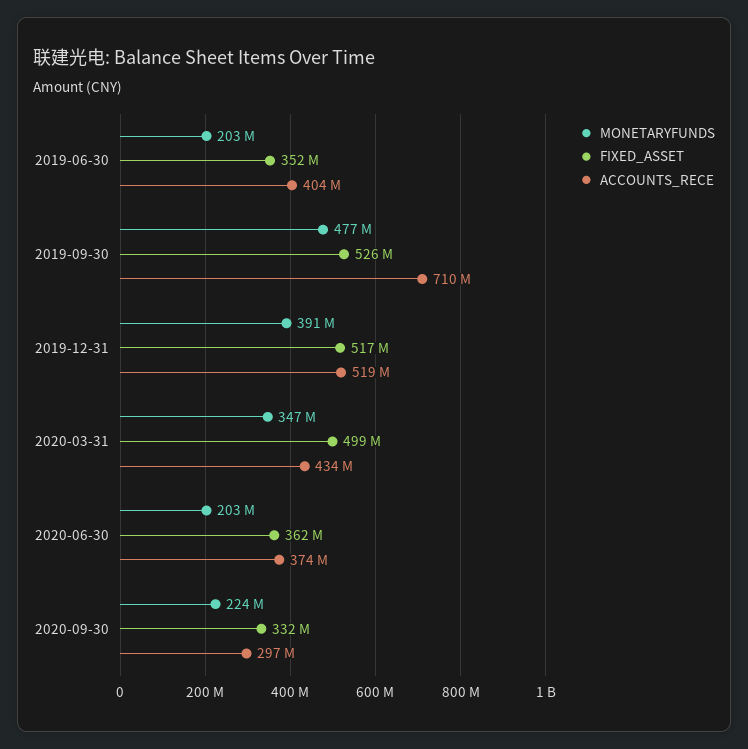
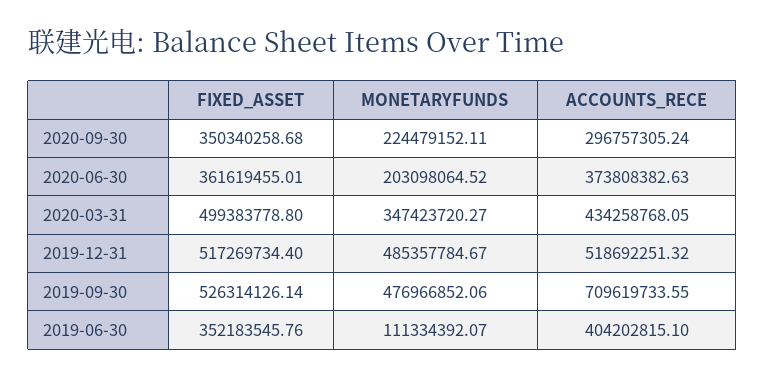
  {
    "MONETARYFUNDS": {
-     "2019-06-30": 203000000,
+     "2019-06-30": 111334392.07,
      "2019-09-30": 476966852.06,
-     "2019-12-31": 391000000,
+     "2019-12-31": 485357784.67,
      "2020-03-31": 347423720.27,
      "2020-06-30": 203098064.52,
      "2020-09-30": 224479152.11
    },
    "FIXED_ASSET": {
      "2019-06-30": 352183545.76,
      "2019-09-30": 526314126.14,
      "2019-12-31": 517269734.4,
      "2020-03-31": 499383778.8,
      "2020-06-30": 361619455.01,
-     "2020-09-30": 332000000
+     "2020-09-30": 350340258.68
    },
    "ACCOUNTS_RECE": {
      "2019-06-30": 404202815.1,
      "2019-09-30": 709619733.55,
      "2019-12-31": 518692251.32,
      "2020-03-31": 434258768.05,
      "2020-06-30": 373808382.63,
      "2020-09-30": 296757305.24
    }
  }

